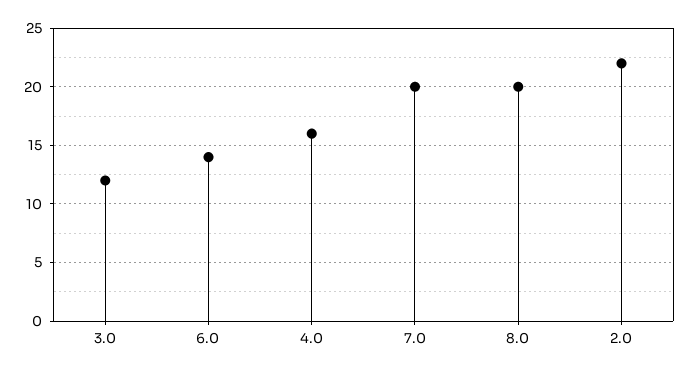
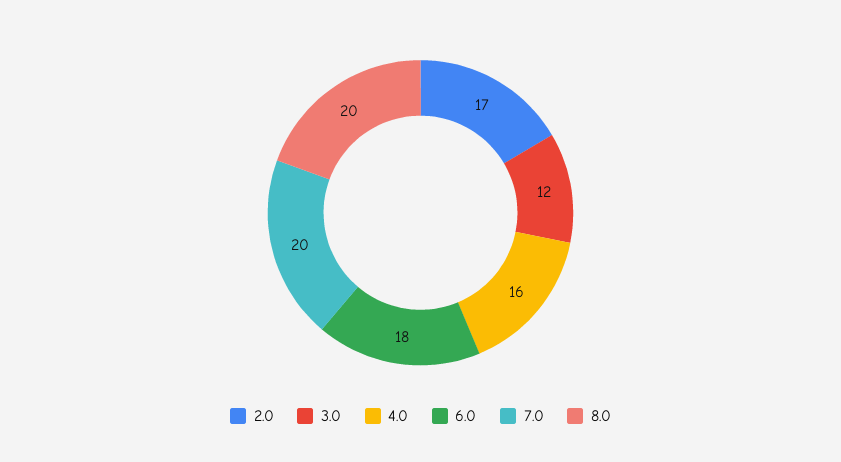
  {
    "3.0": 12,
-   "6.0": 14,
+   "6.0": 18,
    "4.0": 16,
    "7.0": 20,
    "8.0": 20,
-   "2.0": 22
+   "2.0": 17
  }

